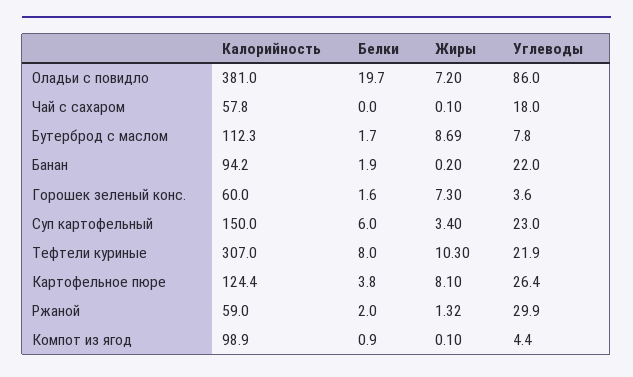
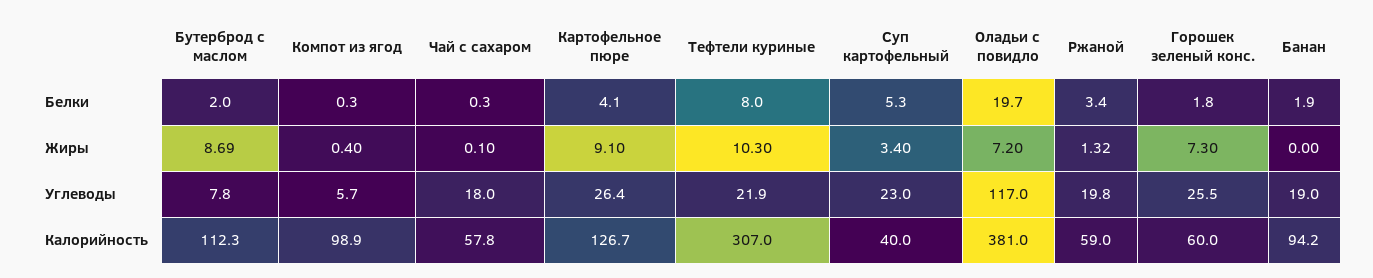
  {
    "Калорийность": {
      "Оладьи с повидло": 381,
      "Чай с сахаром": 57.8,
      "Бутерброд с маслом": 112.3,
      "Банан": 94.2,
      "Горошек зеленый конс.": 60,
-     "Суп картофельный": 150,
+     "Суп картофельный": 40,
      "Тефтели куриные": 307,
-     "Картофельное пюре": 124.4,
+     "Картофельное пюре": 126.7,
      "Ржаной": 59,
      "Компот из ягод": 98.9
    },
    "Белки": {
      "Оладьи с повидло": 19.7,
-     "Чай с сахаром": 0,
+     "Чай с сахаром": 0.3,
-     "Бутерброд с маслом": 1.7,
+     "Бутерброд с маслом": 2,
      "Банан": 1.9,
-     "Горошек зеленый конс.": 1.6,
+     "Горошек зеленый конс.": 1.8,
-     "Суп картофельный": 6,
+     "Суп картофельный": 5.3,
      "Тефтели куриные": 8,
-     "Картофельное пюре": 3.8,
+     "Картофельное пюре": 4.1,
-     "Ржаной": 2,
+     "Ржаной": 3.4,
-     "Компот из ягод": 0.9
+     "Компот из ягод": 0.3
    },
    "Жиры": {
      "Оладьи с повидло": 7.2,
      "Чай с сахаром": 0.1,
      "Бутерброд с маслом": 8.69,
-     "Банан": 0.2,
+     "Банан": 0,
      "Горошек зеленый конс.": 7.3,
      "Суп картофельный": 3.4,
      "Тефтели куриные": 10.3,
-     "Картофельное пюре": 8.1,
+     "Картофельное пюре": 9.1,
      "Ржаной": 1.32,
-     "Компот из ягод": 0.1
+     "Компот из ягод": 0.4
    },
    "Углеводы": {
-     "Оладьи с повидло": 86,
+     "Оладьи с повидло": 117,
      "Чай с сахаром": 18,
      "Бутерброд с маслом": 7.8,
-     "Банан": 22,
+     "Банан": 19,
-     "Горошек зеленый конс.": 3.6,
+     "Горошек зеленый конс.": 25.5,
      "Суп картофельный": 23,
      "Тефтели куриные": 21.9,
      "Картофельное пюре": 26.4,
-     "Ржаной": 29.9,
+     "Ржаной": 19.8,
-     "Компот из ягод": 4.4
+     "Компот из ягод": 5.7
    }
  }

